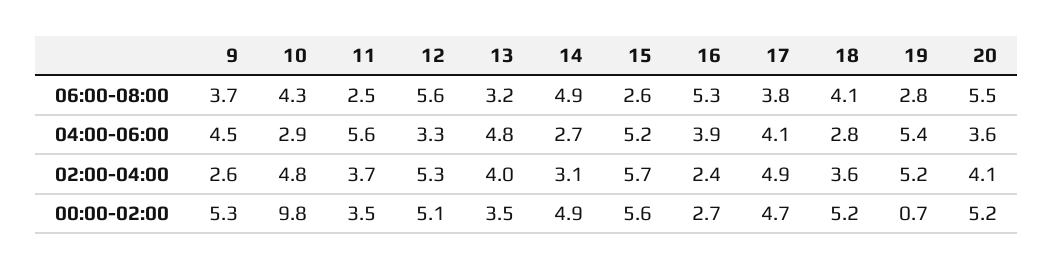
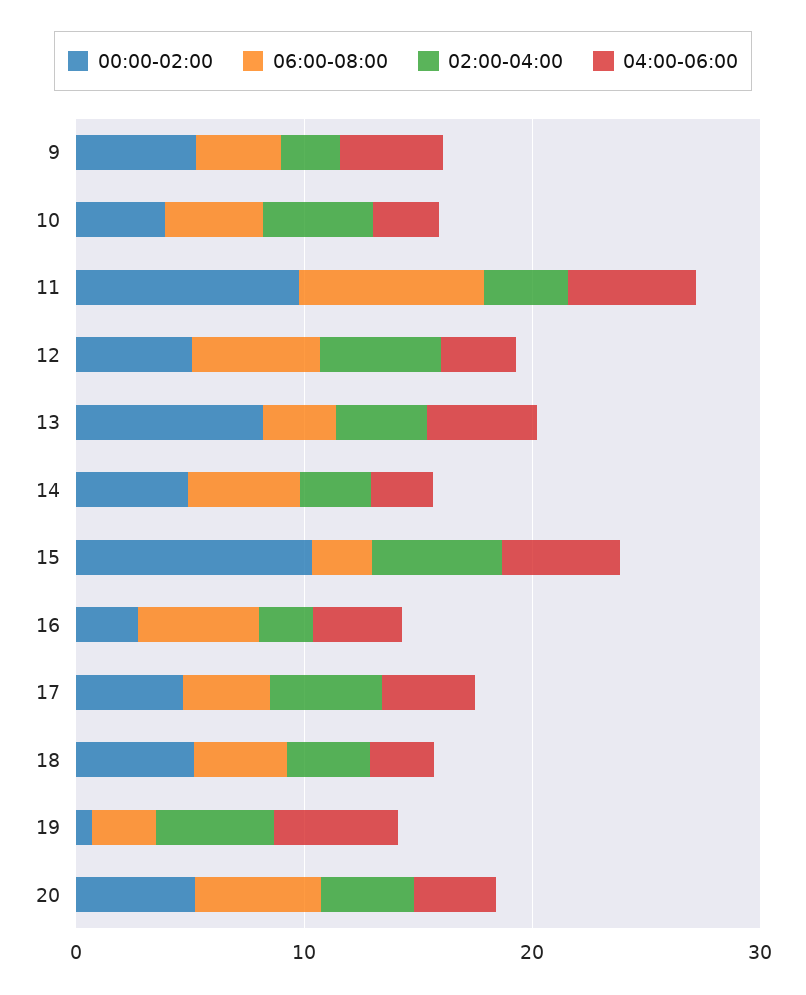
  {
    "06:00-08:00": {
      "9": 3.7,
      "10": 4.3,
-     "11": 2.5,
+     "11": 8,
      "12": 5.6,
      "13": 3.2,
      "14": 4.9,
      "15": 2.6,
      "16": 5.3,
      "17": 3.8,
      "18": 4.1,
      "19": 2.8,
      "20": 5.5
    },
    "04:00-06:00": {
      "9": 4.5,
      "10": 2.9,
      "11": 5.6,
      "12": 3.3,
      "13": 4.8,
      "14": 2.7,
      "15": 5.2,
      "16": 3.9,
      "17": 4.1,
      "18": 2.8,
      "19": 5.4,
      "20": 3.6
    },
    "02:00-04:00": {
      "9": 2.6,
      "10": 4.8,
      "11": 3.7,
      "12": 5.3,
      "13": 4,
      "14": 3.1,
      "15": 5.7,
      "16": 2.4,
      "17": 4.9,
      "18": 3.6,
      "19": 5.2,
      "20": 4.1
    },
    "00:00-02:00": {
      "9": 5.3,
-     "10": 9.8,
+     "10": 4,
-     "11": 3.5,
+     "11": 10,
      "12": 5.1,
-     "13": 3.5,
+     "13": 8,
      "14": 4.9,
-     "15": 5.6,
+     "15": 10,
      "16": 2.7,
      "17": 4.7,
      "18": 5.2,
      "19": 0.7,
      "20": 5.2
    }
  }

